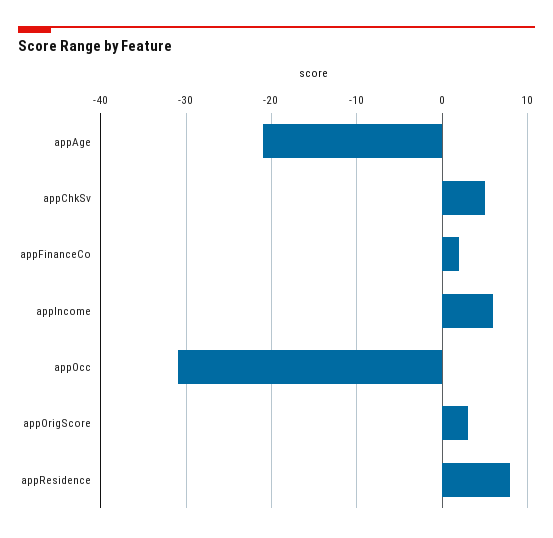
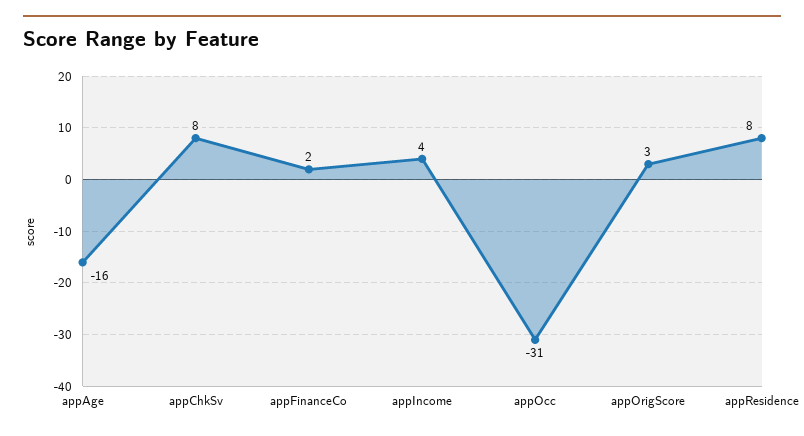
  {
-   "appAge": -21,
+   "appAge": -16,
-   "appChkSv": 5,
+   "appChkSv": 8,
    "appFinanceCo": 2,
-   "appIncome": 6,
+   "appIncome": 4,
    "appOcc": -31,
    "appOrigScore": 3,
    "appResidence": 8
  }

